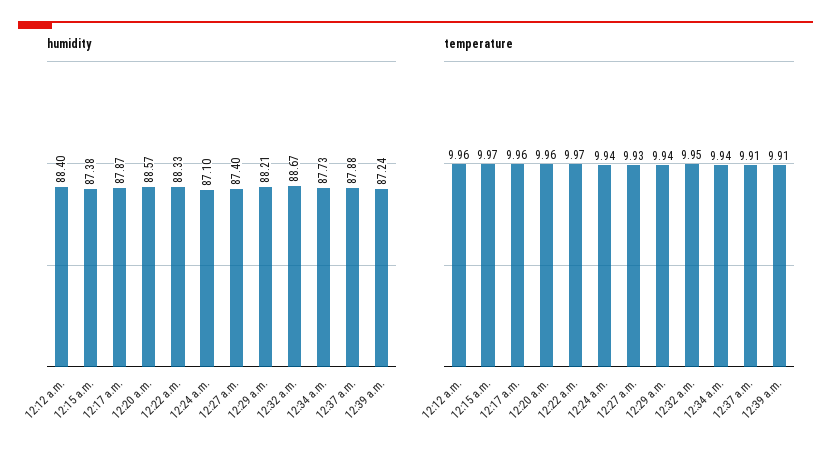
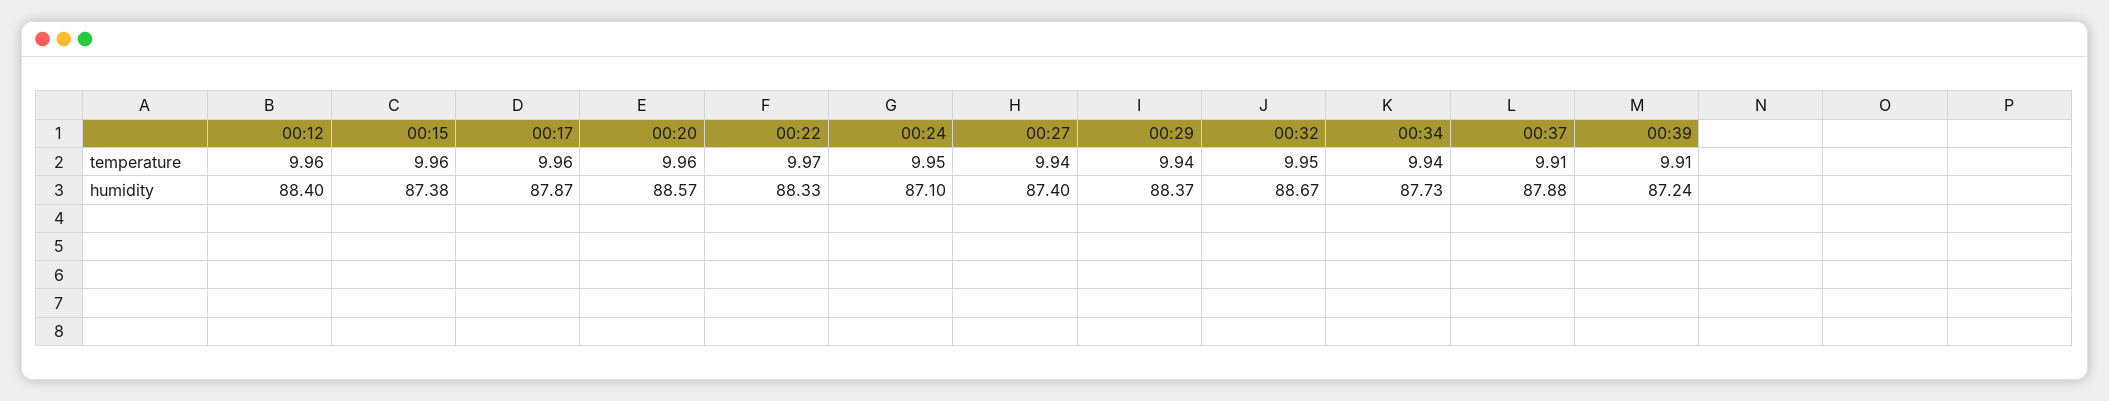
  {
    "humidity": {
      "12:12 a.m.": 88.4,
      "12:15 a.m.": 87.38,
      "12:17 a.m.": 87.87,
      "12:20 a.m.": 88.57,
      "12:22 a.m.": 88.33,
      "12:24 a.m.": 87.1,
      "12:27 a.m.": 87.4,
-     "12:29 a.m.": 88.21,
+     "12:29 a.m.": 88.37,
      "12:32 a.m.": 88.67,
      "12:34 a.m.": 87.73,
      "12:37 a.m.": 87.88,
      "12:39 a.m.": 87.24
    },
    "temperature": {
      "12:12 a.m.": 9.96,
-     "12:15 a.m.": 9.97,
+     "12:15 a.m.": 9.96,
      "12:17 a.m.": 9.96,
      "12:20 a.m.": 9.96,
      "12:22 a.m.": 9.97,
-     "12:24 a.m.": 9.94,
+     "12:24 a.m.": 9.95,
-     "12:27 a.m.": 9.93,
+     "12:27 a.m.": 9.94,
      "12:29 a.m.": 9.94,
      "12:32 a.m.": 9.95,
      "12:34 a.m.": 9.94,
      "12:37 a.m.": 9.91,
      "12:39 a.m.": 9.91
    }
  }

